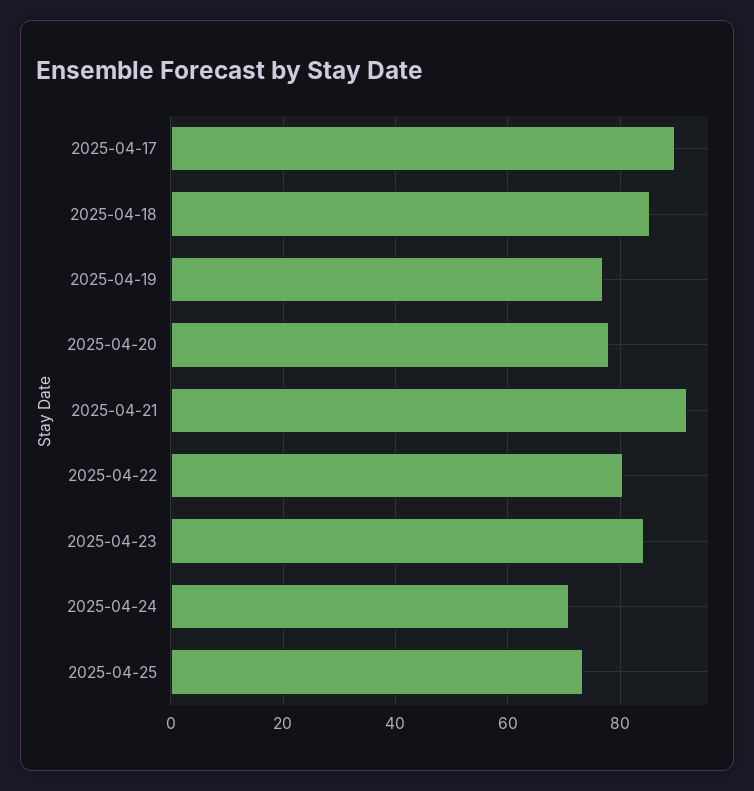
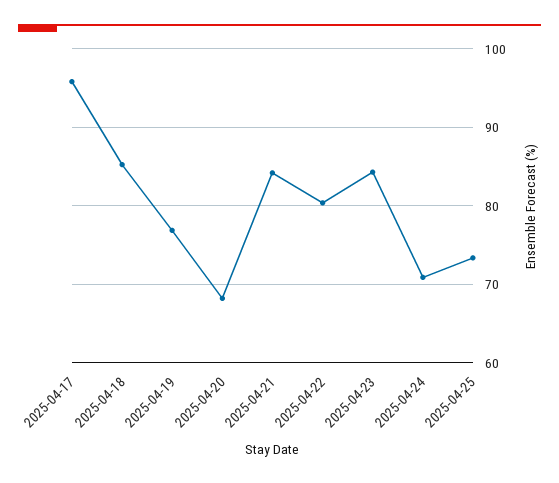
  {
-   "2025-04-17": 90,
+   "2025-04-17": 96,
    "2025-04-18": 85,
    "2025-04-19": 77,
-   "2025-04-20": 78,
+   "2025-04-20": 68,
-   "2025-04-21": 92,
+   "2025-04-21": 84,
    "2025-04-22": 80,
    "2025-04-23": 84,
    "2025-04-24": 71,
    "2025-04-25": 73
  }

